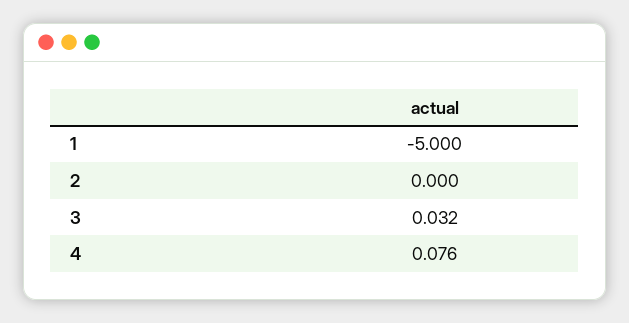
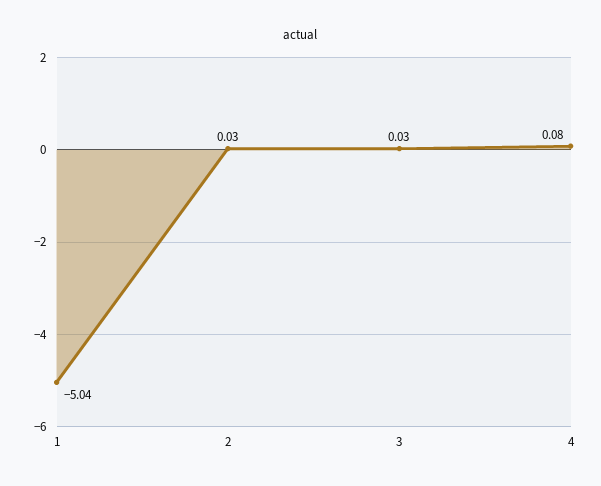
  {
-   "1": -5,
+   "1": -5.04,
-   "2": 0,
+   "2": 0.03,
    "3": 0.032,
    "4": 0.076
  }

